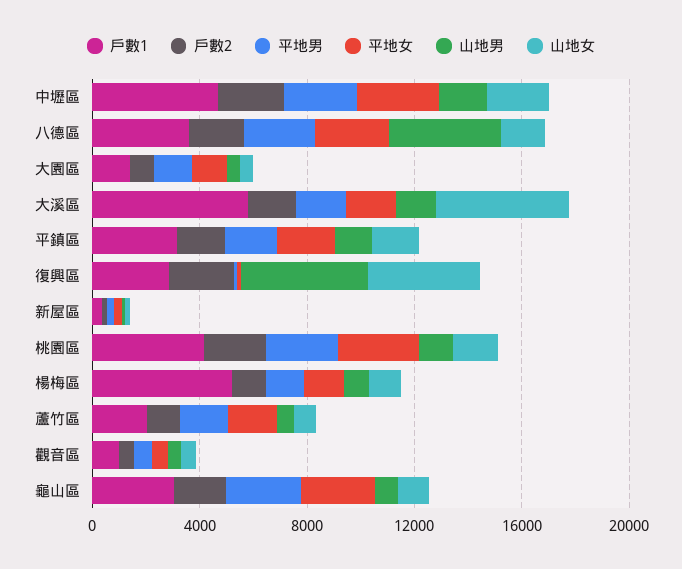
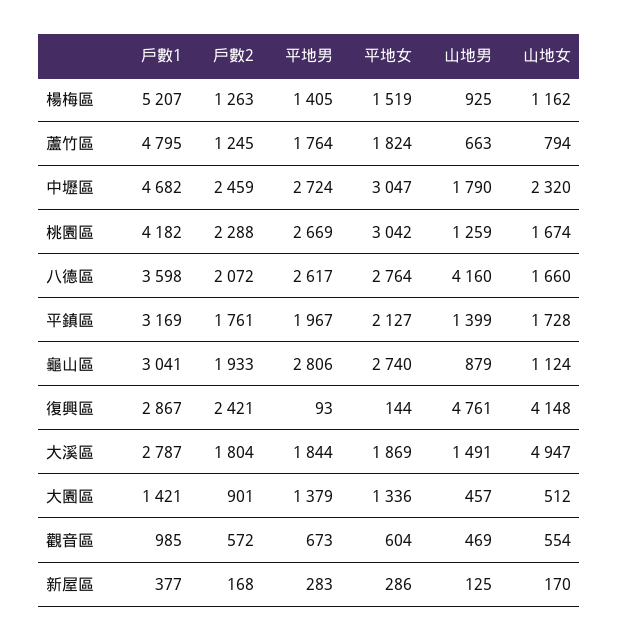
  {
    "戶數1": {
      "中壢區": 4682,
      "八德區": 3598,
      "大園區": 1421,
-     "大溪區": 6000,
+     "大溪區": 2787,
      "平鎮區": 3169,
      "復興區": 2867,
      "新屋區": 377,
      "桃園區": 4182,
      "楊梅區": 5207,
-     "蘆竹區": 2000,
+     "蘆竹區": 4795,
      "觀音區": 985,
      "龜山區": 3041
    },
    "戶數2": {
      "中壢區": 2459,
      "八德區": 2072,
      "大園區": 901,
      "大溪區": 1804,
      "平鎮區": 1761,
      "復興區": 2421,
      "新屋區": 168,
      "桃園區": 2288,
      "楊梅區": 1263,
      "蘆竹區": 1245,
      "觀音區": 572,
      "龜山區": 1933
    },
    "平地男": {
      "中壢區": 2724,
      "八德區": 2617,
      "大園區": 1379,
      "大溪區": 1844,
      "平鎮區": 1967,
      "復興區": 93,
      "新屋區": 283,
      "桃園區": 2669,
      "楊梅區": 1405,
      "蘆竹區": 1764,
      "觀音區": 673,
      "龜山區": 2806
    },
    "平地女": {
      "中壢區": 3047,
      "八德區": 2764,
      "大園區": 1336,
      "大溪區": 1869,
      "平鎮區": 2127,
      "復興區": 144,
      "新屋區": 286,
      "桃園區": 3042,
      "楊梅區": 1519,
      "蘆竹區": 1824,
      "觀音區": 604,
      "龜山區": 2740
    },
    "山地男": {
      "中壢區": 1790,
      "八德區": 4160,
      "大園區": 457,
      "大溪區": 1491,
      "平鎮區": 1399,
      "復興區": 4761,
      "新屋區": 125,
      "桃園區": 1259,
      "楊梅區": 925,
      "蘆竹區": 663,
      "觀音區": 469,
      "龜山區": 879
    },
    "山地女": {
      "中壢區": 2320,
      "八德區": 1660,
      "大園區": 512,
      "大溪區": 4947,
      "平鎮區": 1728,
      "復興區": 4148,
      "新屋區": 170,
      "桃園區": 1674,
      "楊梅區": 1162,
      "蘆竹區": 794,
      "觀音區": 554,
      "龜山區": 1124
    }
  }

